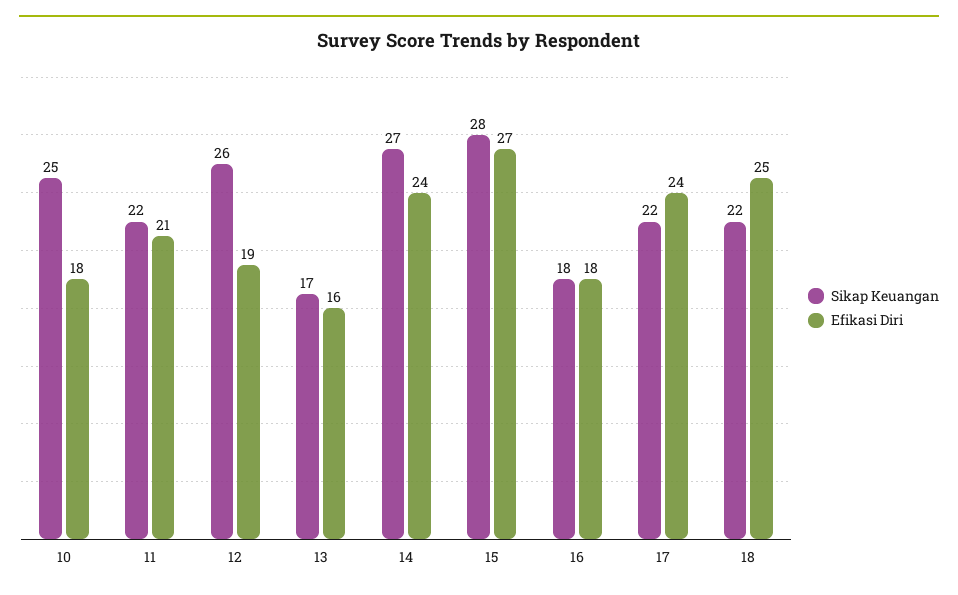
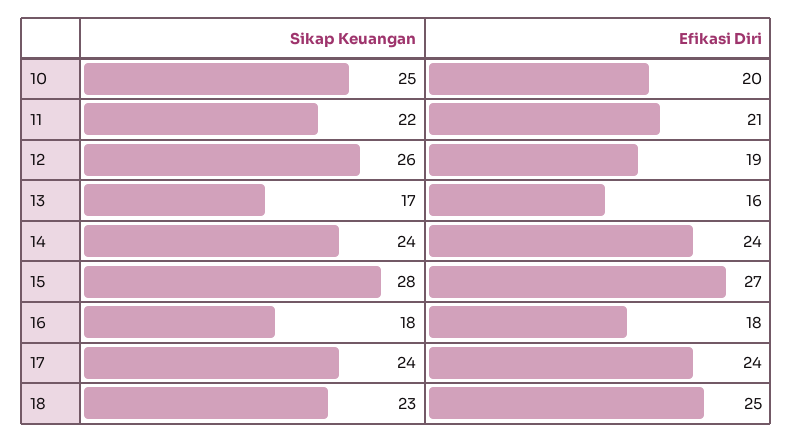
  {
    "Sikap Keuangan": {
      "10": 25,
      "11": 22,
      "12": 26,
      "13": 17,
-     "14": 27,
+     "14": 24,
      "15": 28,
      "16": 18,
-     "17": 22,
+     "17": 24,
-     "18": 22
+     "18": 23
    },
    "Efikasi Diri": {
-     "10": 18,
+     "10": 20,
      "11": 21,
      "12": 19,
      "13": 16,
      "14": 24,
      "15": 27,
      "16": 18,
      "17": 24,
      "18": 25
    }
  }

